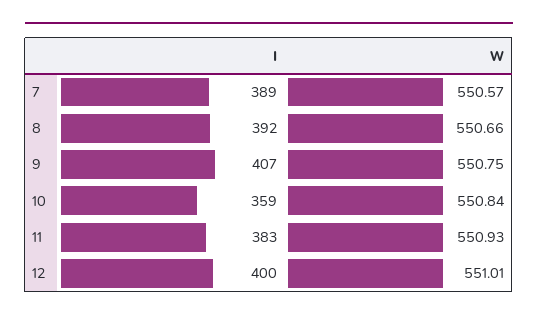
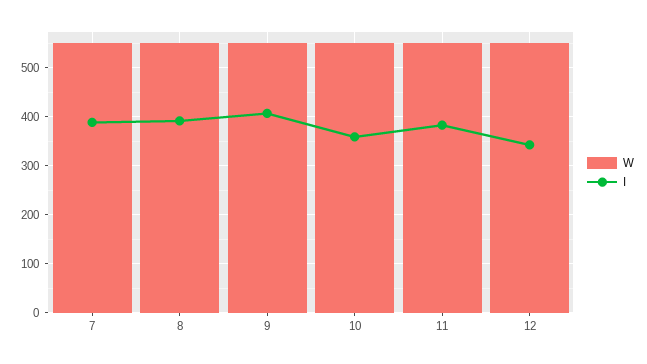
  {
    "I": {
      "7": 389,
      "8": 392,
      "9": 407,
      "10": 359,
      "11": 383,
-     "12": 400
+     "12": 340
    },
    "W": {
      "7": 550.57,
      "8": 550.66,
      "9": 550.75,
      "10": 550.84,
      "11": 550.93,
      "12": 551.01
    }
  }

